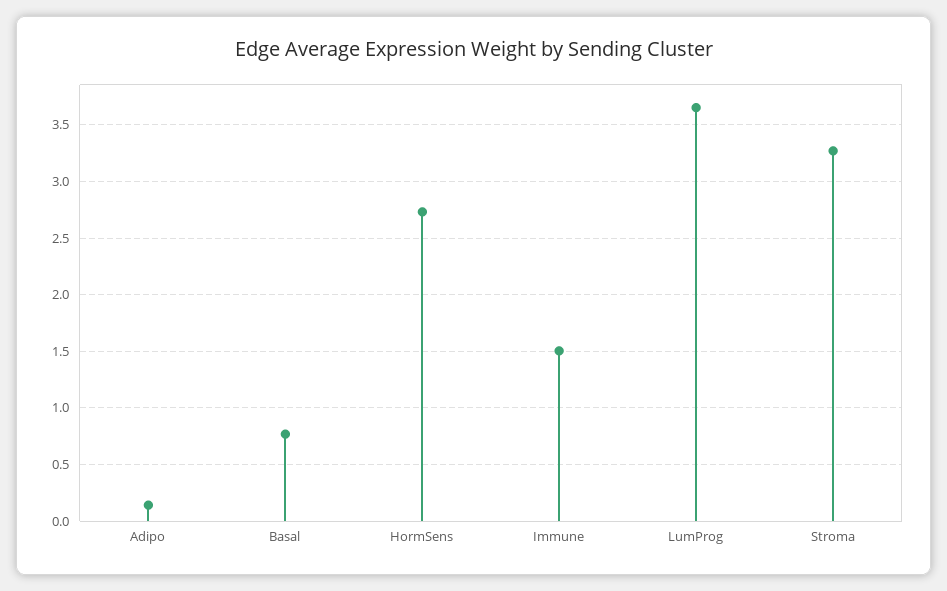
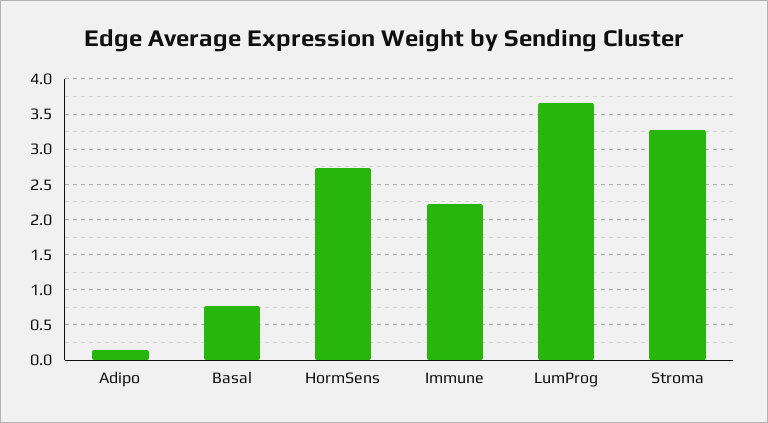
  {
    "Adipo": 0.1,
    "Basal": 0.8,
    "HormSens": 2.7,
-   "Immune": 1.5,
+   "Immune": 2.2,
    "LumProg": 3.7,
    "Stroma": 3.3
  }

